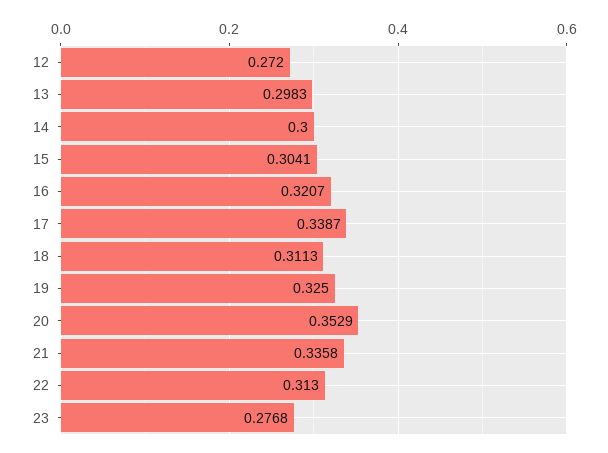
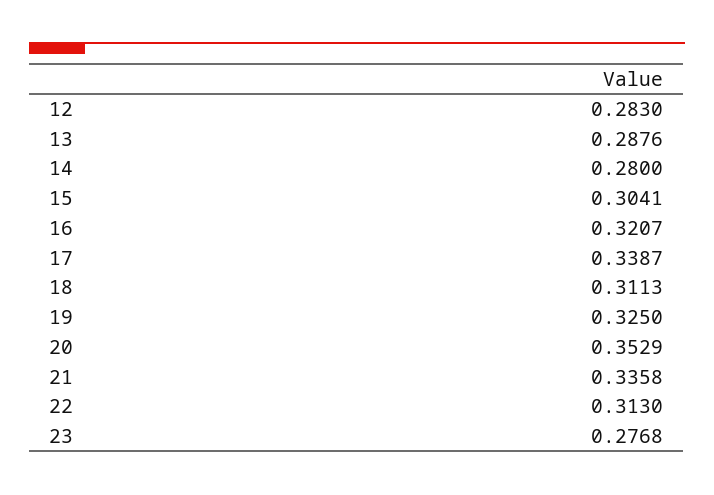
  {
-   "12": 0.272,
+   "12": 0.283,
-   "13": 0.2983,
+   "13": 0.2876,
-   "14": 0.3,
+   "14": 0.28,
    "15": 0.3041,
    "16": 0.3207,
    "17": 0.3387,
    "18": 0.3113,
    "19": 0.325,
    "20": 0.3529,
    "21": 0.3358,
    "22": 0.313,
    "23": 0.2768
  }

